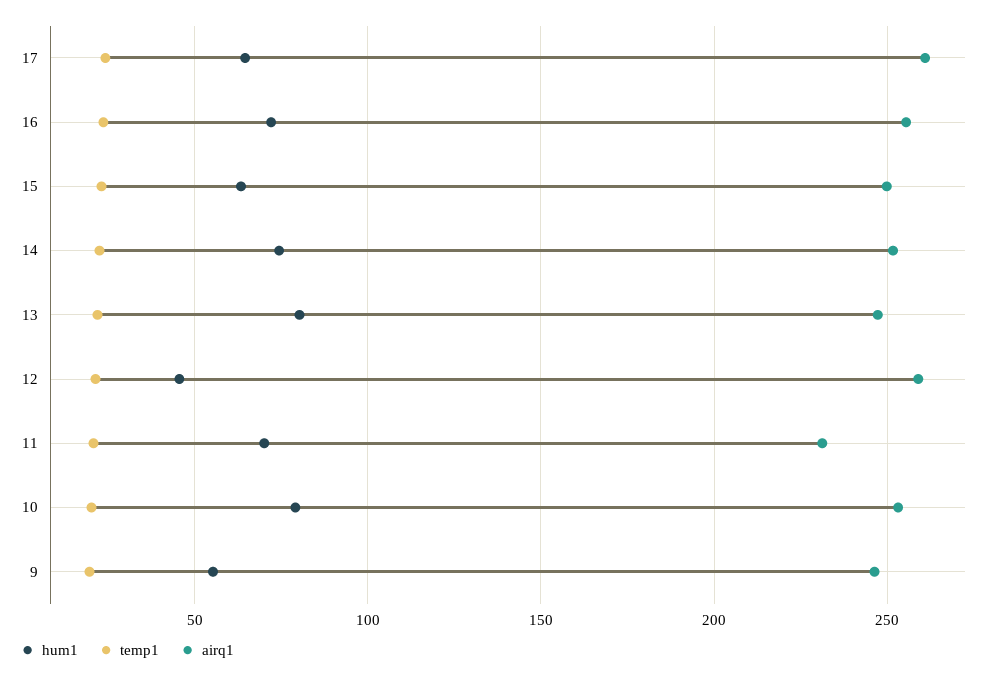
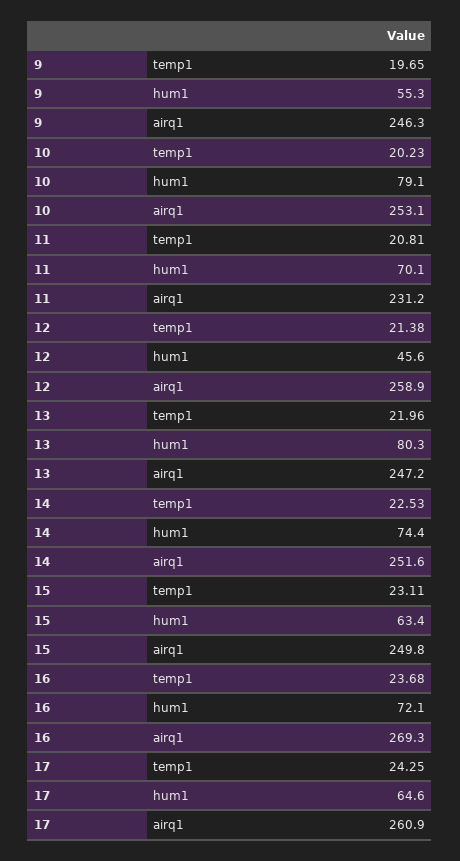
  {
    "hum1": {
      "17": 64.6,
      "16": 72.1,
      "15": 63.4,
      "14": 74.4,
      "13": 80.3,
      "12": 45.6,
      "11": 70.1,
      "10": 79.1,
      "9": 55.3
    },
    "temp1": {
      "17": 24.25,
      "16": 23.68,
      "15": 23.11,
      "14": 22.53,
      "13": 21.96,
      "12": 21.38,
      "11": 20.81,
      "10": 20.23,
      "9": 19.65
    },
    "airq1": {
      "17": 260.9,
-     "16": 255,
+     "16": 269.3,
      "15": 249.8,
      "14": 251.6,
      "13": 247.2,
      "12": 258.9,
      "11": 231.2,
      "10": 253.1,
      "9": 246.3
    }
  }

